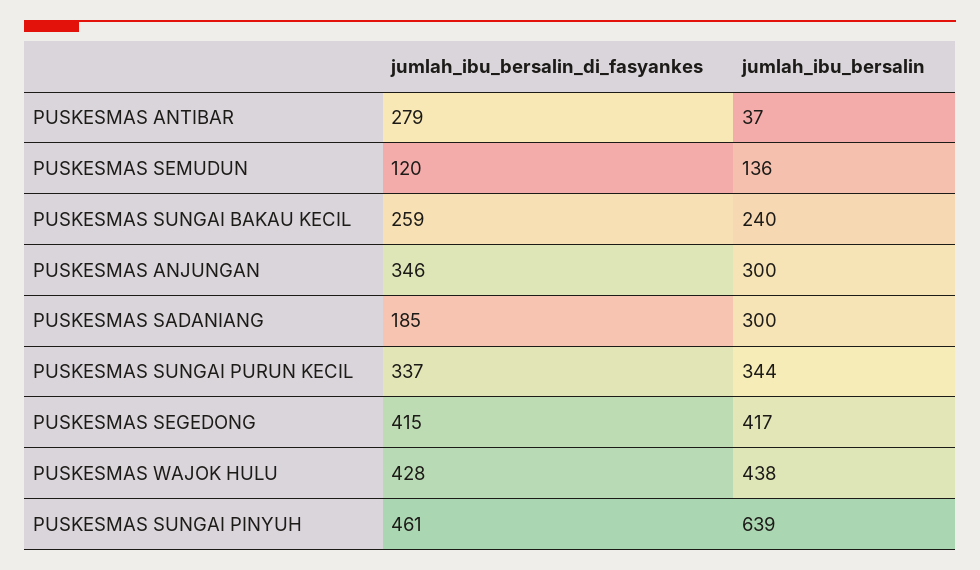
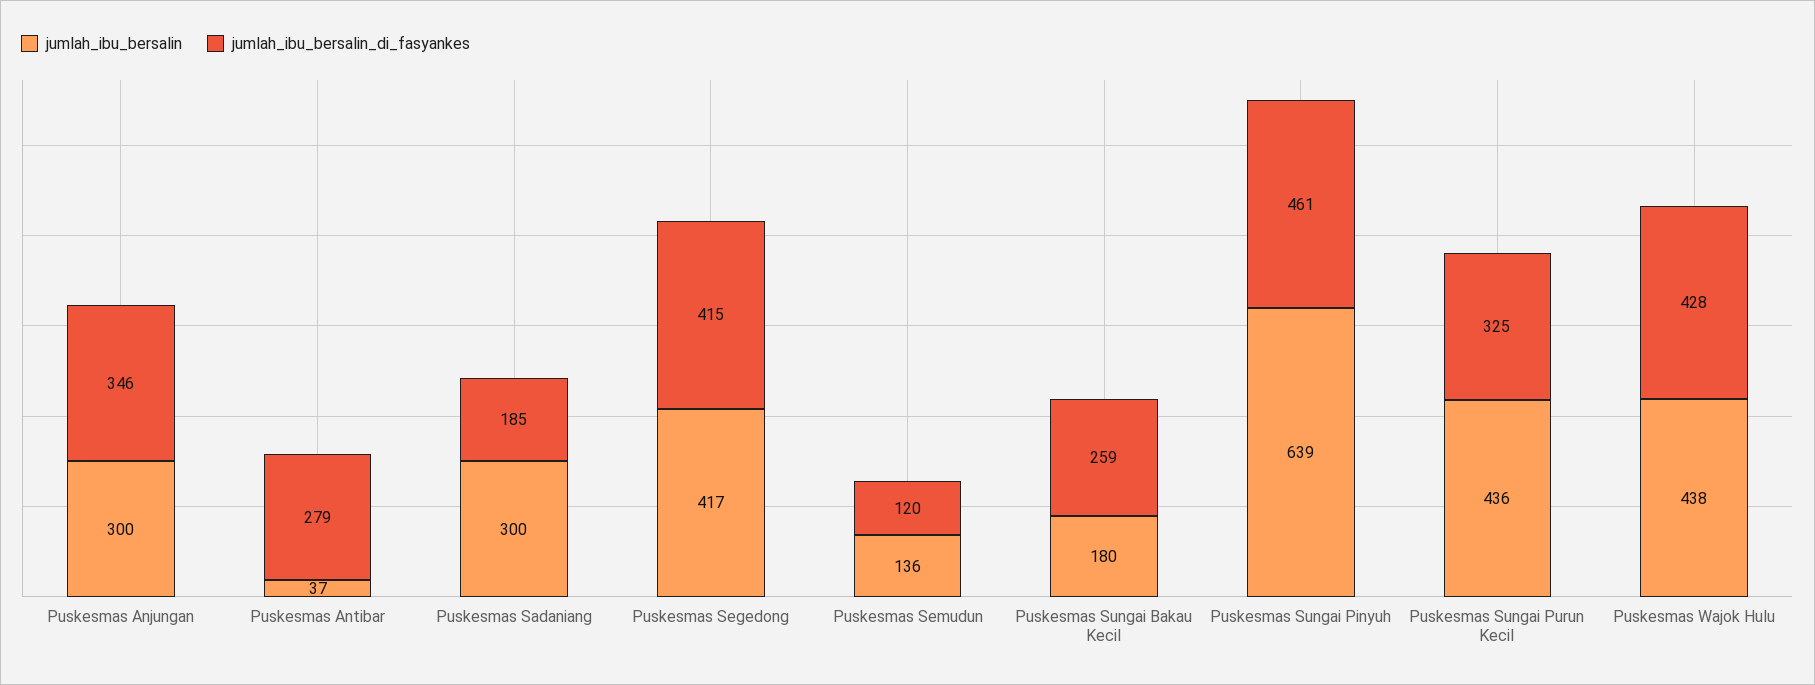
  {
    "jumlah_ibu_bersalin_di_fasyankes": {
      "PUSKESMAS ANTIBAR": 279,
      "PUSKESMAS SEMUDUN": 120,
      "PUSKESMAS SUNGAI BAKAU KECIL": 259,
      "PUSKESMAS ANJUNGAN": 346,
      "PUSKESMAS SADANIANG": 185,
-     "PUSKESMAS SUNGAI PURUN KECIL": 337,
+     "PUSKESMAS SUNGAI PURUN KECIL": 325,
      "PUSKESMAS SEGEDONG": 415,
      "PUSKESMAS WAJOK HULU": 428,
      "PUSKESMAS SUNGAI PINYUH": 461
    },
    "jumlah_ibu_bersalin": {
      "PUSKESMAS ANTIBAR": 37,
      "PUSKESMAS SEMUDUN": 136,
-     "PUSKESMAS SUNGAI BAKAU KECIL": 240,
+     "PUSKESMAS SUNGAI BAKAU KECIL": 180,
      "PUSKESMAS ANJUNGAN": 300,
      "PUSKESMAS SADANIANG": 300,
-     "PUSKESMAS SUNGAI PURUN KECIL": 344,
+     "PUSKESMAS SUNGAI PURUN KECIL": 436,
      "PUSKESMAS SEGEDONG": 417,
      "PUSKESMAS WAJOK HULU": 438,
      "PUSKESMAS SUNGAI PINYUH": 639
    }
  }

